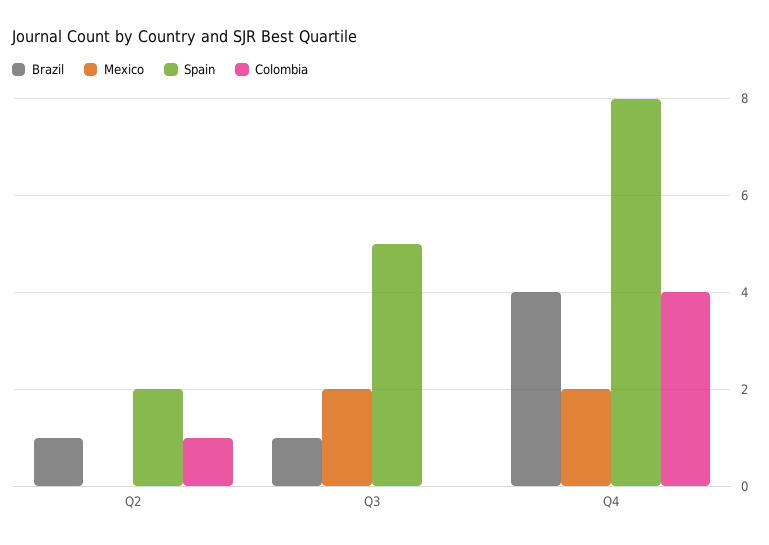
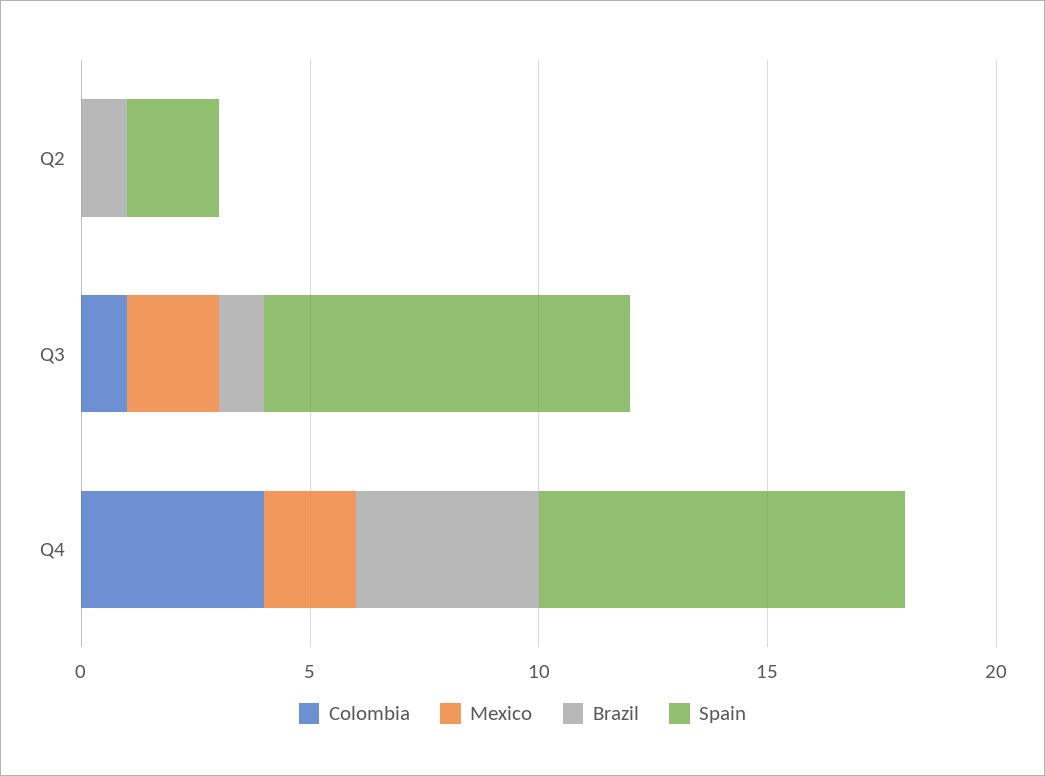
  {
    "Brazil": {
      "Q2": 1,
      "Q3": 1,
      "Q4": 4
    },
    "Mexico": {
      "Q2": 0,
      "Q3": 2,
      "Q4": 2
    },
    "Spain": {
      "Q2": 2,
-     "Q3": 5,
+     "Q3": 8,
      "Q4": 8
    },
    "Colombia": {
-     "Q2": 1,
+     "Q2": 0,
-     "Q3": 0,
+     "Q3": 1,
      "Q4": 4
    }
  }

